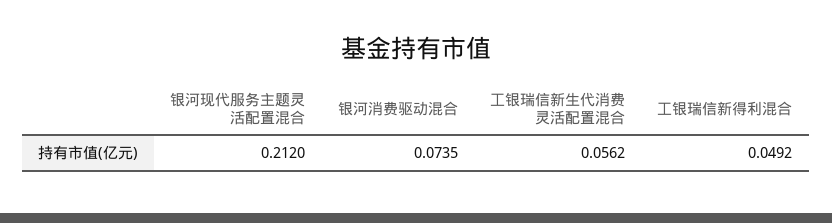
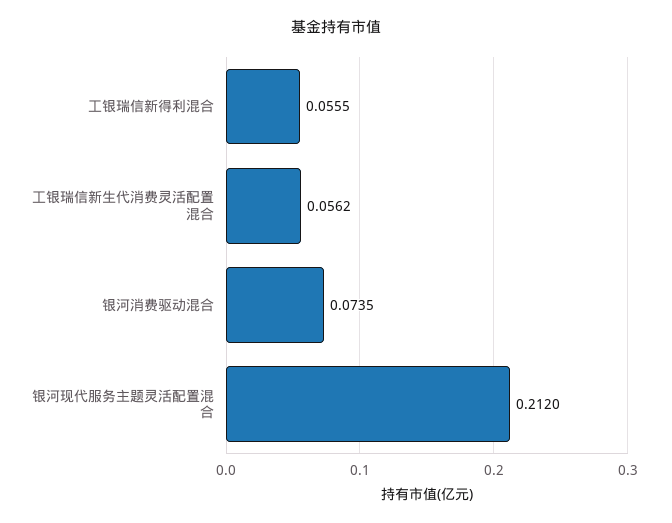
  {
    "银河现代服务主题灵活配置混合": 0.212,
    "银河消费驱动混合": 0.0735,
    "工银瑞信新生代消费灵活配置混合": 0.0562,
-   "工银瑞信新得利混合": 0.0492
+   "工银瑞信新得利混合": 0.0555
  }

